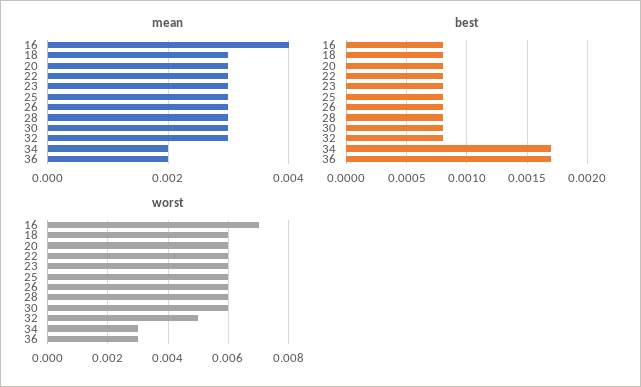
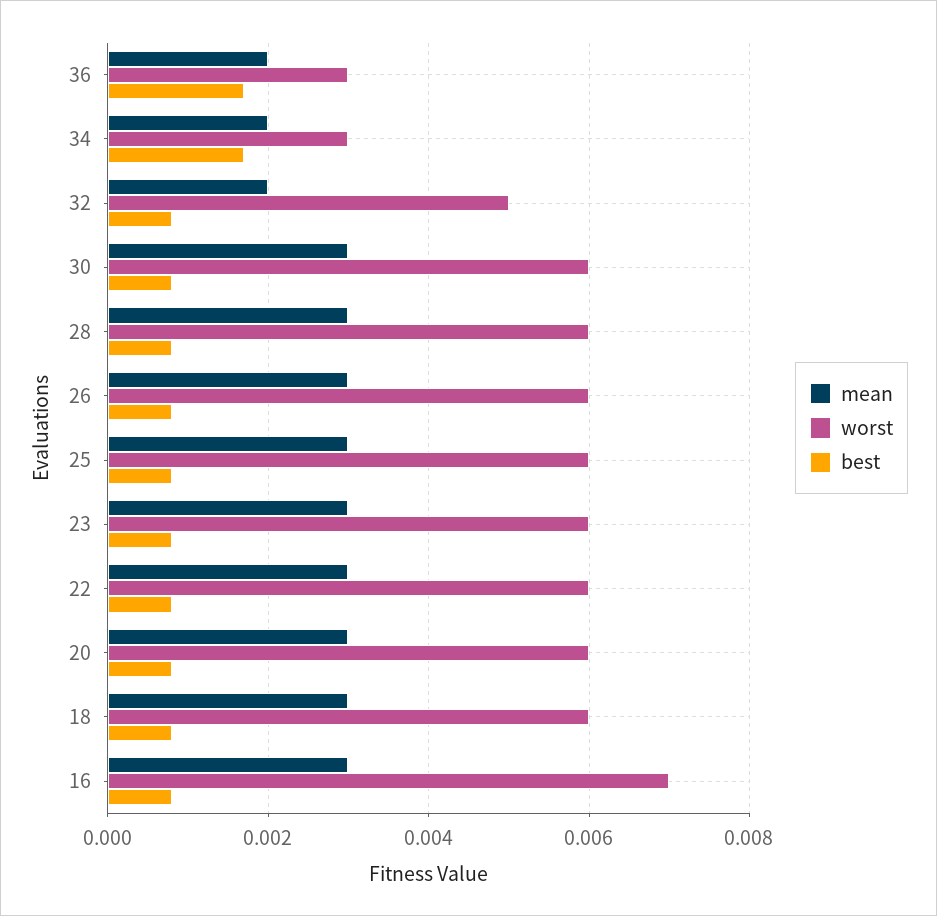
  {
    "mean": {
-     "16": 0.004,
+     "16": 0.003,
      "18": 0.003,
      "20": 0.003,
      "22": 0.003,
      "23": 0.003,
      "25": 0.003,
      "26": 0.003,
      "28": 0.003,
      "30": 0.003,
-     "32": 0.003,
+     "32": 0.002,
      "34": 0.002,
      "36": 0.002
    },
    "best": {
      "16": 0.0008,
      "18": 0.0008,
      "20": 0.0008,
      "22": 0.0008,
      "23": 0.0008,
      "25": 0.0008,
      "26": 0.0008,
      "28": 0.0008,
      "30": 0.0008,
      "32": 0.0008,
      "34": 0.0017,
      "36": 0.0017
    },
    "worst": {
      "16": 0.007,
      "18": 0.006,
      "20": 0.006,
      "22": 0.006,
      "23": 0.006,
      "25": 0.006,
      "26": 0.006,
      "28": 0.006,
      "30": 0.006,
      "32": 0.005,
      "34": 0.003,
      "36": 0.003
    }
  }

